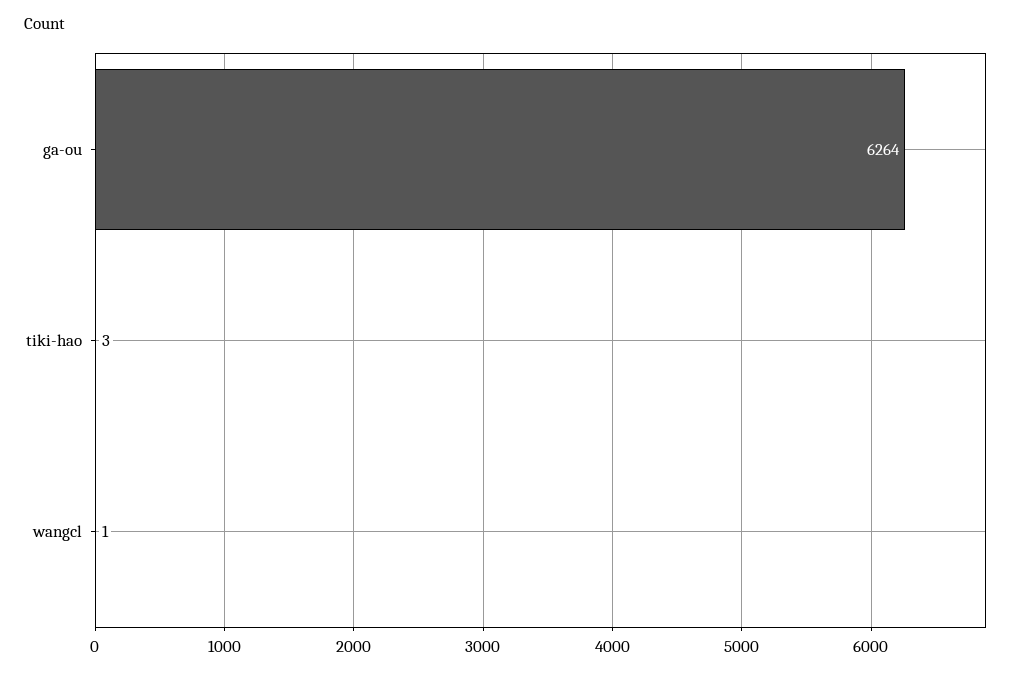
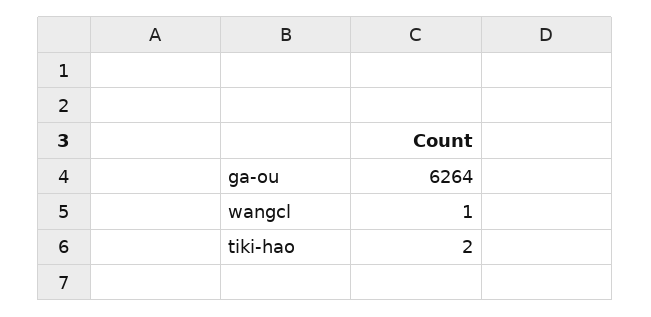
  {
    "ga-ou": 6264,
-   "tiki-hao": 3,
+   "tiki-hao": 2,
    "wangcl": 1
  }

